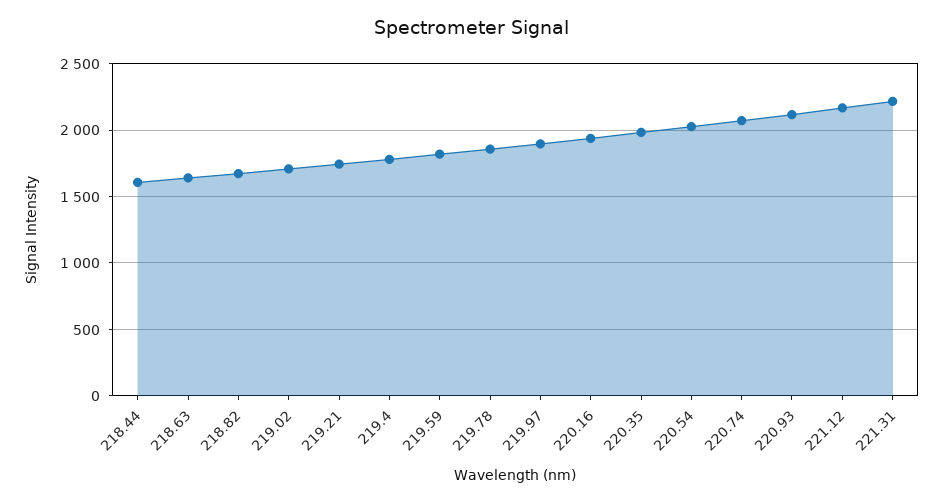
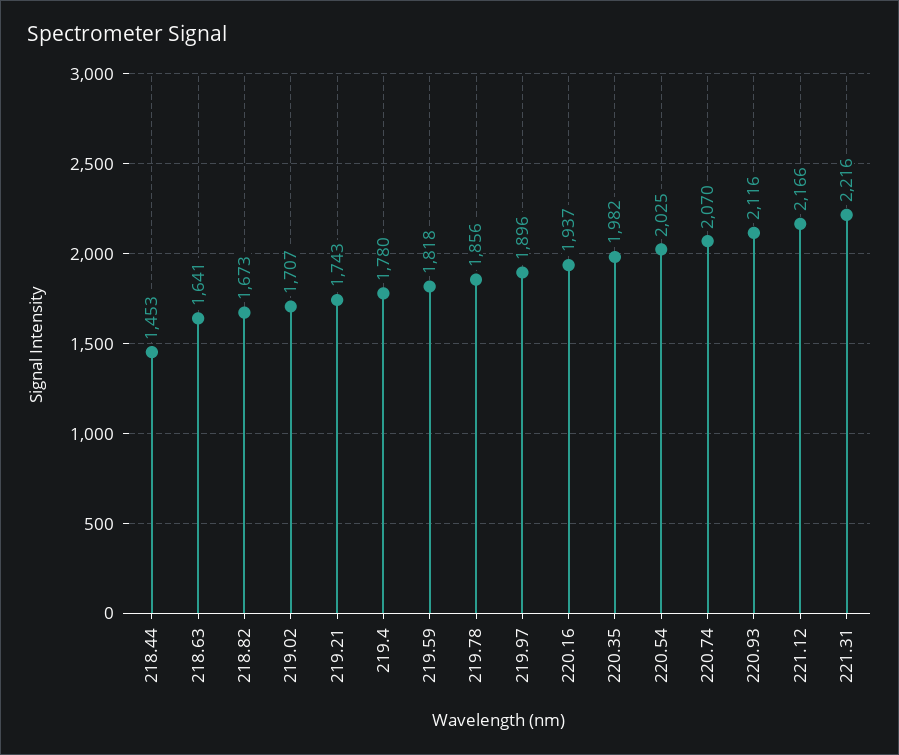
  {
-   "218.44": 1600,
+   "218.44": 1453,
    "218.63": 1641,
    "218.82": 1673,
    "219.02": 1707,
    "219.21": 1743,
    "219.4": 1780,
    "219.59": 1818,
    "219.78": 1856,
    "219.97": 1896,
    "220.16": 1937,
    "220.35": 1982,
    "220.54": 2025,
    "220.74": 2070,
    "220.93": 2116,
    "221.12": 2166,
    "221.31": 2216
  }

